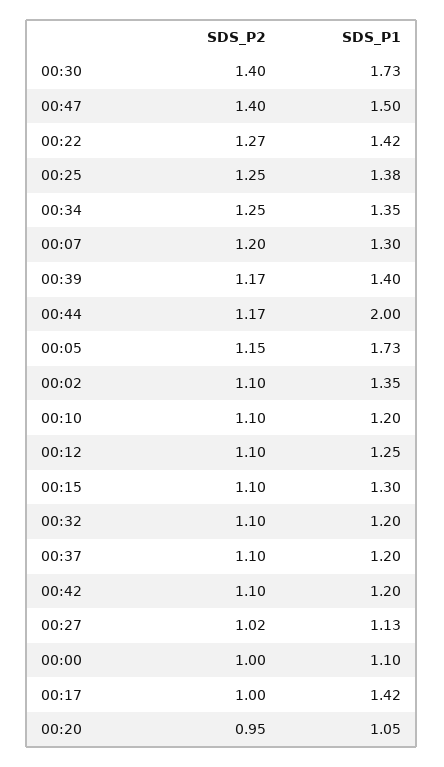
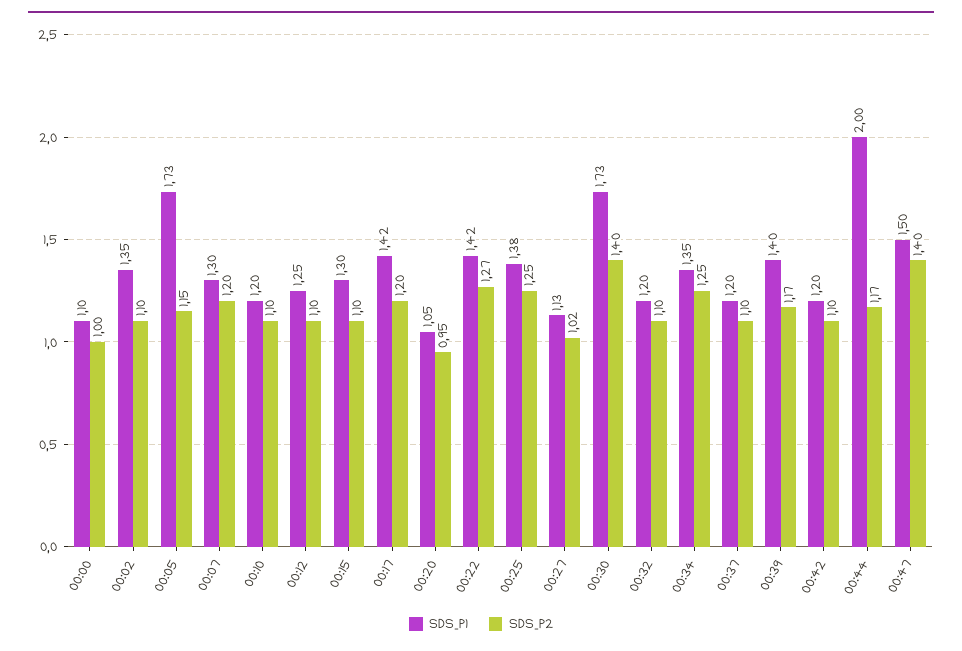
  {
    "SDS_P2": {
      "00:30": 1.4,
      "00:47": 1.4,
      "00:22": 1.27,
      "00:25": 1.25,
      "00:34": 1.25,
      "00:07": 1.2,
      "00:39": 1.17,
      "00:44": 1.17,
      "00:05": 1.15,
      "00:02": 1.1,
      "00:10": 1.1,
      "00:12": 1.1,
      "00:15": 1.1,
      "00:32": 1.1,
      "00:37": 1.1,
      "00:42": 1.1,
      "00:27": 1.02,
      "00:00": 1,
-     "00:17": 1,
+     "00:17": 1.2,
      "00:20": 0.95
    },
    "SDS_P1": {
      "00:30": 1.73,
      "00:47": 1.5,
      "00:22": 1.42,
      "00:25": 1.38,
      "00:34": 1.35,
      "00:07": 1.3,
      "00:39": 1.4,
      "00:44": 2,
      "00:05": 1.73,
      "00:02": 1.35,
      "00:10": 1.2,
      "00:12": 1.25,
      "00:15": 1.3,
      "00:32": 1.2,
      "00:37": 1.2,
      "00:42": 1.2,
      "00:27": 1.13,
      "00:00": 1.1,
      "00:17": 1.42,
      "00:20": 1.05
    }
  }

